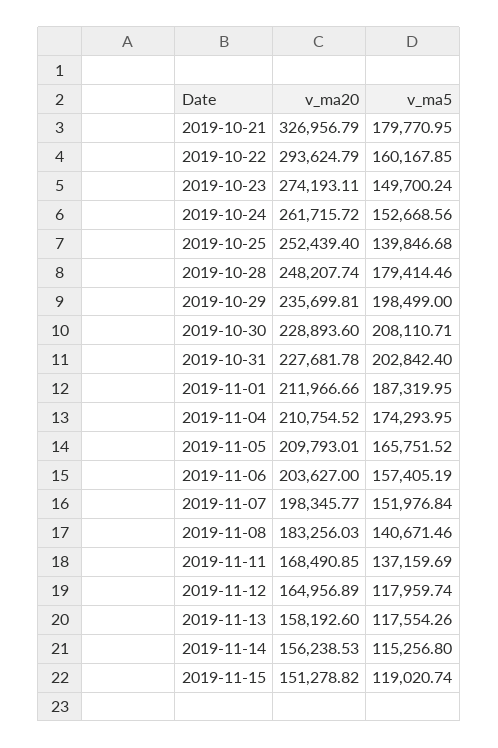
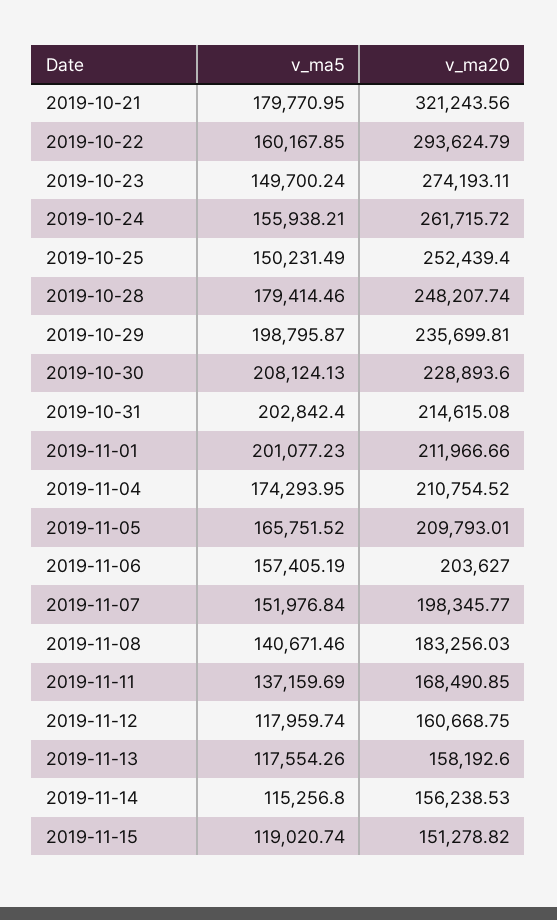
  {
    "v_ma20": {
-     "2019-10-21": 326956.79,
+     "2019-10-21": 321243.56,
      "2019-10-22": 293624.79,
      "2019-10-23": 274193.11,
      "2019-10-24": 261715.72,
      "2019-10-25": 252439.4,
      "2019-10-28": 248207.74,
      "2019-10-29": 235699.81,
      "2019-10-30": 228893.6,
-     "2019-10-31": 227681.78,
+     "2019-10-31": 214615.08,
      "2019-11-01": 211966.66,
      "2019-11-04": 210754.52,
      "2019-11-05": 209793.01,
      "2019-11-06": 203627,
      "2019-11-07": 198345.77,
      "2019-11-08": 183256.03,
      "2019-11-11": 168490.85,
-     "2019-11-12": 164956.89,
+     "2019-11-12": 160668.75,
      "2019-11-13": 158192.6,
      "2019-11-14": 156238.53,
      "2019-11-15": 151278.82
    },
    "v_ma5": {
      "2019-10-21": 179770.95,
      "2019-10-22": 160167.85,
      "2019-10-23": 149700.24,
-     "2019-10-24": 152668.56,
+     "2019-10-24": 155938.21,
-     "2019-10-25": 139846.68,
+     "2019-10-25": 150231.49,
      "2019-10-28": 179414.46,
-     "2019-10-29": 198499,
+     "2019-10-29": 198795.87,
-     "2019-10-30": 208110.71,
+     "2019-10-30": 208124.13,
      "2019-10-31": 202842.4,
-     "2019-11-01": 187319.95,
+     "2019-11-01": 201077.23,
      "2019-11-04": 174293.95,
      "2019-11-05": 165751.52,
      "2019-11-06": 157405.19,
      "2019-11-07": 151976.84,
      "2019-11-08": 140671.46,
      "2019-11-11": 137159.69,
      "2019-11-12": 117959.74,
      "2019-11-13": 117554.26,
      "2019-11-14": 115256.8,
      "2019-11-15": 119020.74
    }
  }

